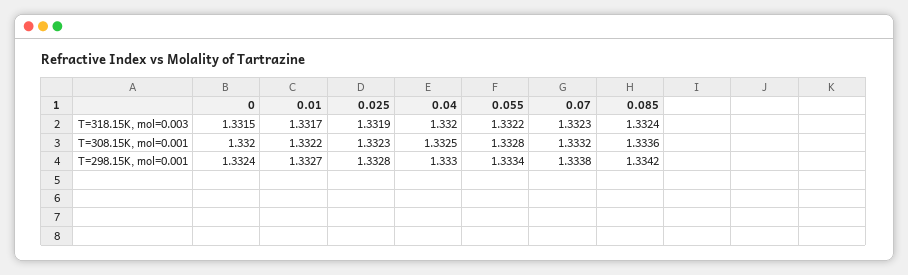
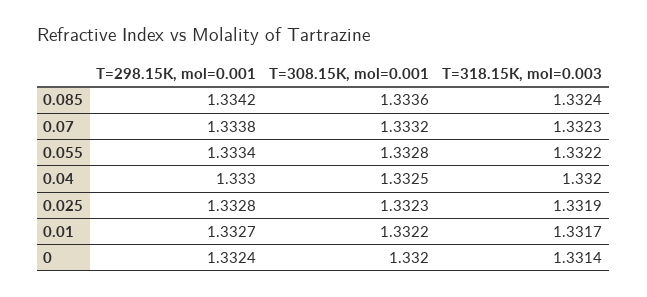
  {
    "0": {
-     "T=318.15K, mol=0.003": 1.3315,
+     "T=318.15K, mol=0.003": 1.3314,
      "T=308.15K, mol=0.001": 1.332,
      "T=298.15K, mol=0.001": 1.3324
    },
    "0.01": {
      "T=318.15K, mol=0.003": 1.3317,
      "T=308.15K, mol=0.001": 1.3322,
      "T=298.15K, mol=0.001": 1.3327
    },
    "0.025": {
      "T=318.15K, mol=0.003": 1.3319,
      "T=308.15K, mol=0.001": 1.3323,
      "T=298.15K, mol=0.001": 1.3328
    },
    "0.04": {
      "T=318.15K, mol=0.003": 1.332,
      "T=308.15K, mol=0.001": 1.3325,
      "T=298.15K, mol=0.001": 1.333
    },
    "0.055": {
      "T=318.15K, mol=0.003": 1.3322,
      "T=308.15K, mol=0.001": 1.3328,
      "T=298.15K, mol=0.001": 1.3334
    },
    "0.07": {
      "T=318.15K, mol=0.003": 1.3323,
      "T=308.15K, mol=0.001": 1.3332,
      "T=298.15K, mol=0.001": 1.3338
    },
    "0.085": {
      "T=318.15K, mol=0.003": 1.3324,
      "T=308.15K, mol=0.001": 1.3336,
      "T=298.15K, mol=0.001": 1.3342
    }
  }

